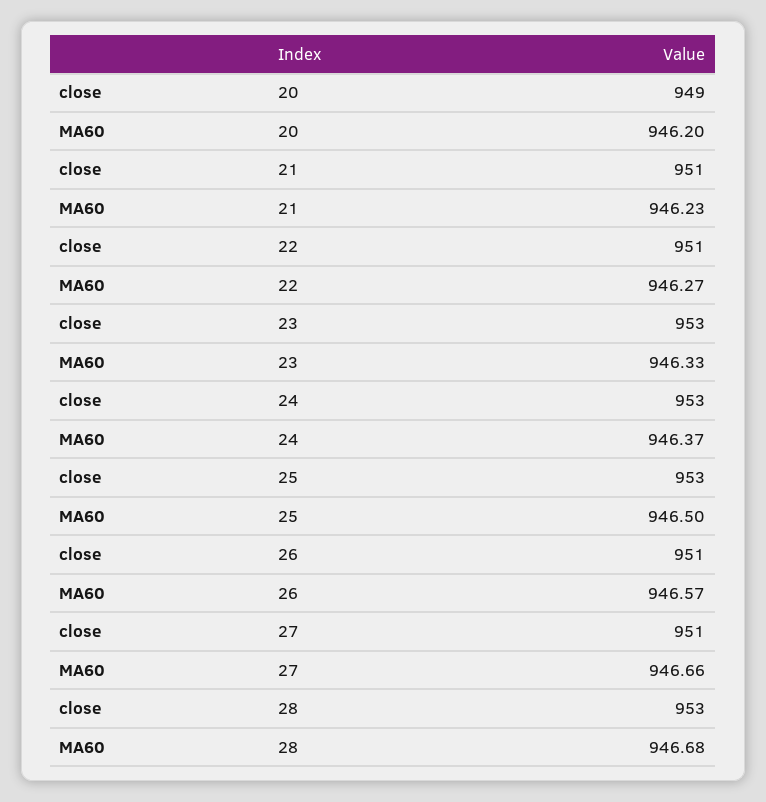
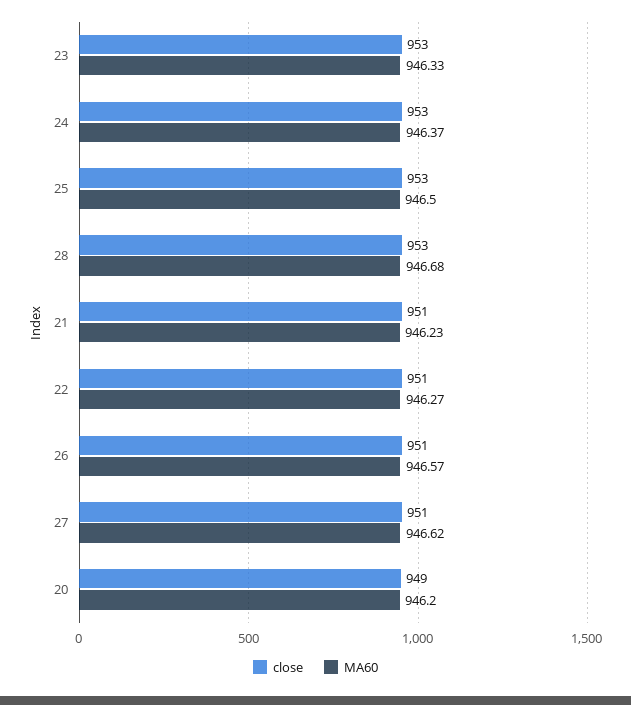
  {
    "close": {
      "20": 949,
      "21": 951,
      "22": 951,
      "23": 953,
      "24": 953,
      "25": 953,
      "26": 951,
      "27": 951,
      "28": 953
    },
    "MA60": {
      "20": 946.2,
      "21": 946.23,
      "22": 946.27,
      "23": 946.33,
      "24": 946.37,
      "25": 946.5,
      "26": 946.57,
-     "27": 946.66,
+     "27": 946.62,
      "28": 946.68
    }
  }

